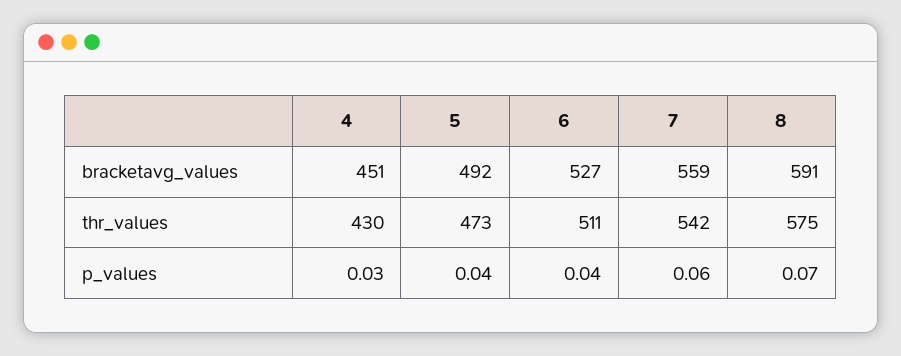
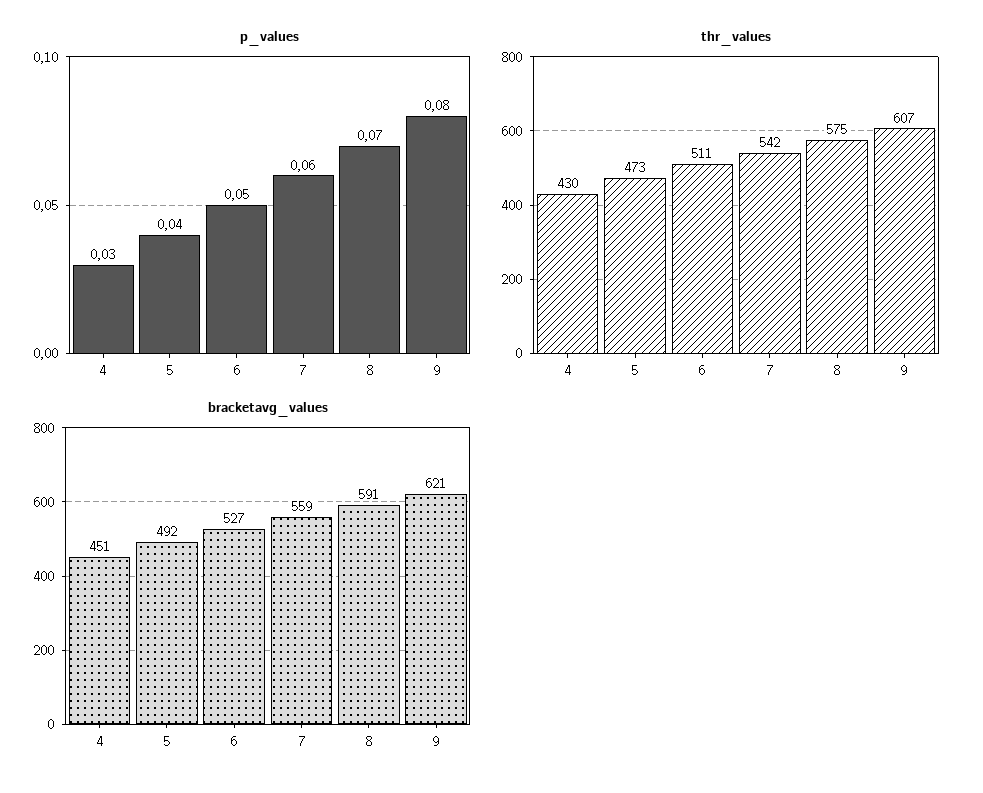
  {
    "bracketavg_values": {
      "4": 451,
      "5": 492,
      "6": 527,
      "7": 559,
-     "8": 591
+     "8": 591,
+     "9": 621
    },
    "thr_values": {
      "4": 430,
      "5": 473,
      "6": 511,
      "7": 542,
-     "8": 575
+     "8": 575,
+     "9": 607
    },
    "p_values": {
      "4": 0.03,
      "5": 0.04,
-     "6": 0.04,
+     "6": 0.05,
      "7": 0.06,
-     "8": 0.07
+     "8": 0.07,
+     "9": 0.08
    }
  }

